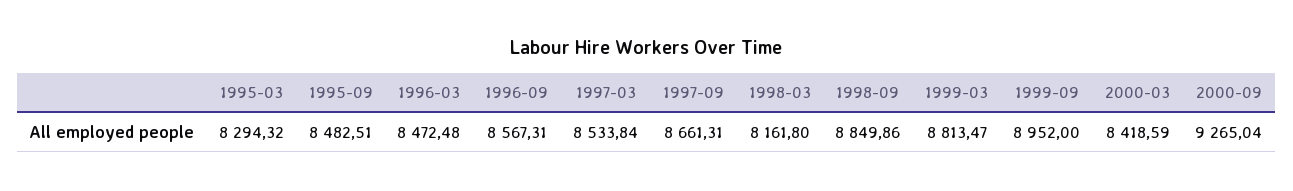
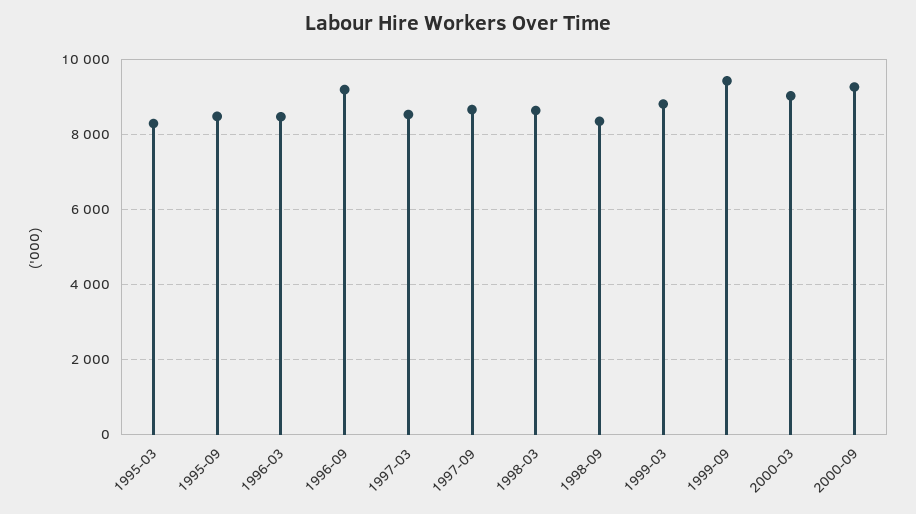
  {
    "1995-03": 8294.32,
    "1995-09": 8482.51,
    "1996-03": 8472.48,
-   "1996-09": 8567.31,
+   "1996-09": 9200,
    "1997-03": 8533.84,
    "1997-09": 8661.31,
-   "1998-03": 8161.8,
+   "1998-03": 8600,
-   "1998-09": 8849.86,
+   "1998-09": 8400,
    "1999-03": 8813.47,
-   "1999-09": 8952,
+   "1999-09": 9400,
-   "2000-03": 8418.59,
+   "2000-03": 9000,
    "2000-09": 9265.04
  }

